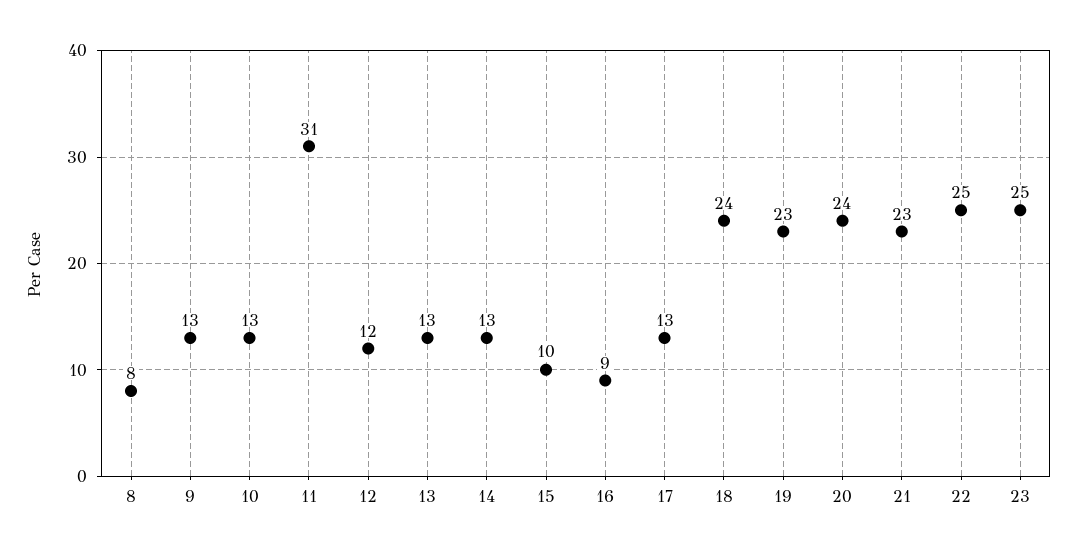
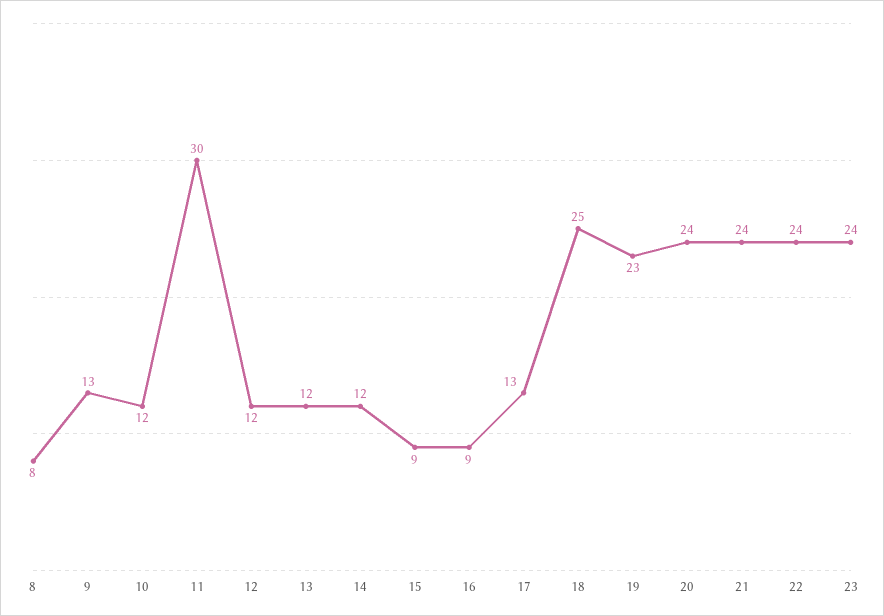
  {
    "8": 8,
    "9": 13,
-   "10": 13,
+   "10": 12,
-   "11": 31,
+   "11": 30,
    "12": 12,
-   "13": 13,
+   "13": 12,
-   "14": 13,
+   "14": 12,
-   "15": 10,
+   "15": 9,
    "16": 9,
    "17": 13,
-   "18": 24,
+   "18": 25,
    "19": 23,
    "20": 24,
-   "21": 23,
+   "21": 24,
-   "22": 25,
+   "22": 24,
-   "23": 25
+   "23": 24
  }

